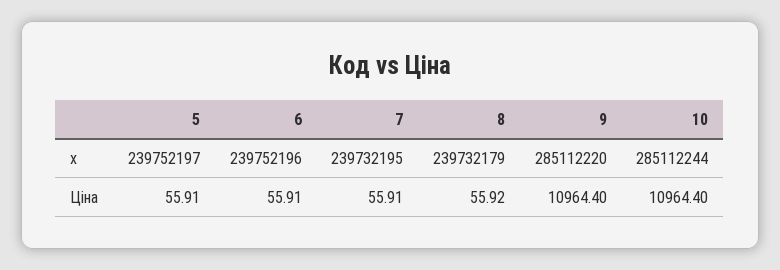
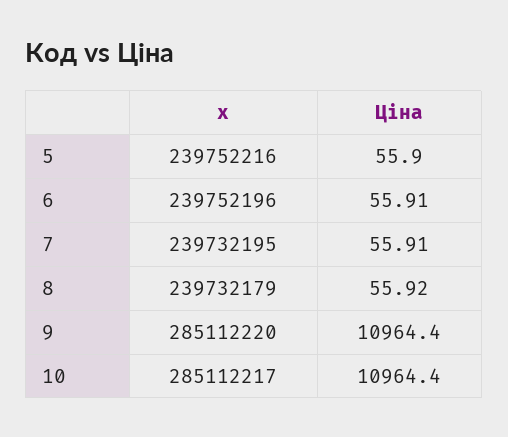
  {
    "5": {
-     "x": 239752197,
+     "x": 239752216,
-     "Ціна": 55.91
+     "Ціна": 55.9
    },
    "6": {
      "x": 239752196,
      "Ціна": 55.91
    },
    "7": {
      "x": 239732195,
      "Ціна": 55.91
    },
    "8": {
      "x": 239732179,
      "Ціна": 55.92
    },
    "9": {
      "x": 285112220,
      "Ціна": 10964.4
    },
    "10": {
-     "x": 285112244,
+     "x": 285112217,
      "Ціна": 10964.4
    }
  }

